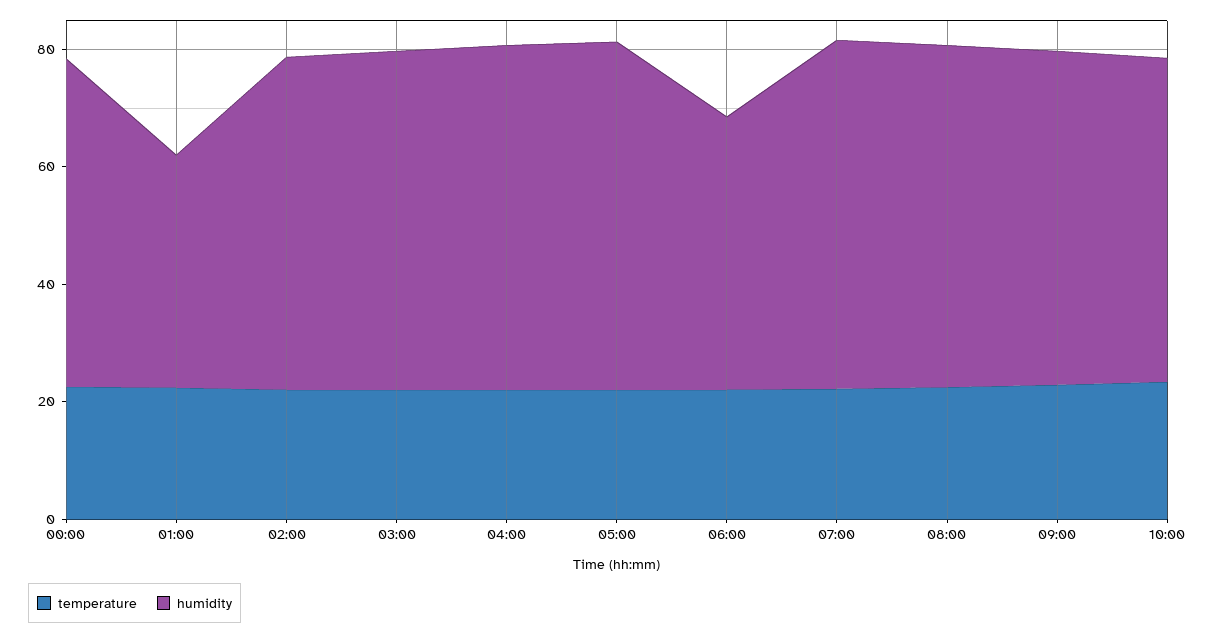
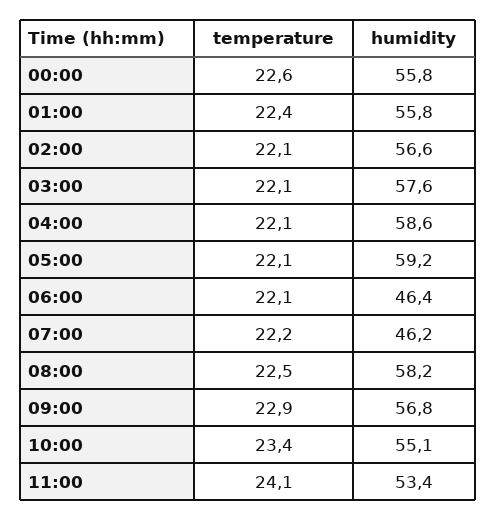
  {
    "temperature": {
      "00:00": 22.6,
      "01:00": 22.4,
      "02:00": 22.1,
      "03:00": 22.1,
      "04:00": 22.1,
      "05:00": 22.1,
      "06:00": 22.1,
      "07:00": 22.2,
      "08:00": 22.5,
      "09:00": 22.9,
-     "10:00": 23.4
+     "10:00": 23.4,
+     "11:00": 24.1
    },
    "humidity": {
      "00:00": 55.8,
-     "01:00": 40,
+     "01:00": 55.8,
      "02:00": 56.6,
      "03:00": 57.6,
      "04:00": 58.6,
      "05:00": 59.2,
      "06:00": 46.4,
-     "07:00": 60,
+     "07:00": 46.2,
      "08:00": 58.2,
      "09:00": 56.8,
-     "10:00": 55.1
+     "10:00": 55.1,
+     "11:00": 53.4
    }
  }

